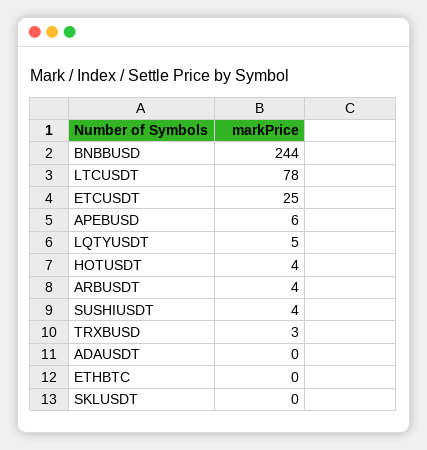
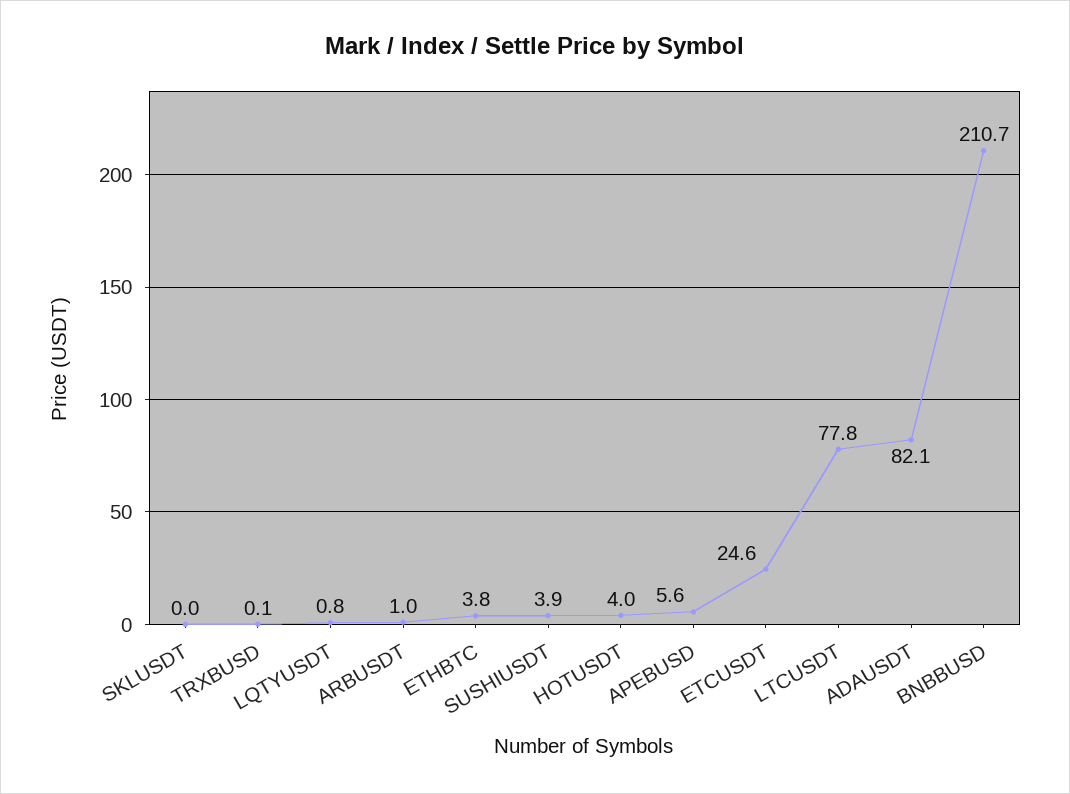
  {
-   "BNBBUSD": 244,
+   "BNBBUSD": 210.7,
    "LTCUSDT": 77.8,
    "ETCUSDT": 24.6,
    "APEBUSD": 5.6,
-   "LQTYUSDT": 5,
+   "LQTYUSDT": 0.8,
    "HOTUSDT": 4,
-   "ARBUSDT": 4,
+   "ARBUSDT": 1,
    "SUSHIUSDT": 3.9,
-   "TRXBUSD": 3,
+   "TRXBUSD": 0.1,
-   "ADAUSDT": 0,
+   "ADAUSDT": 82.1,
-   "ETHBTC": 0,
+   "ETHBTC": 3.8,
    "SKLUSDT": 0
  }

